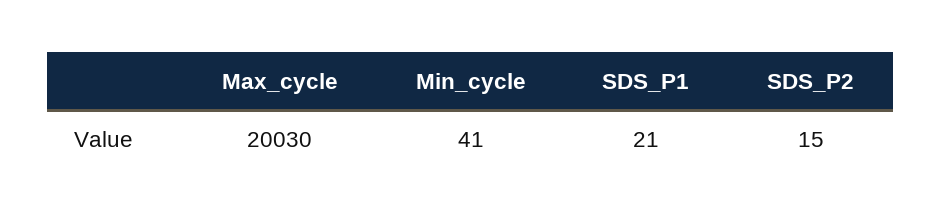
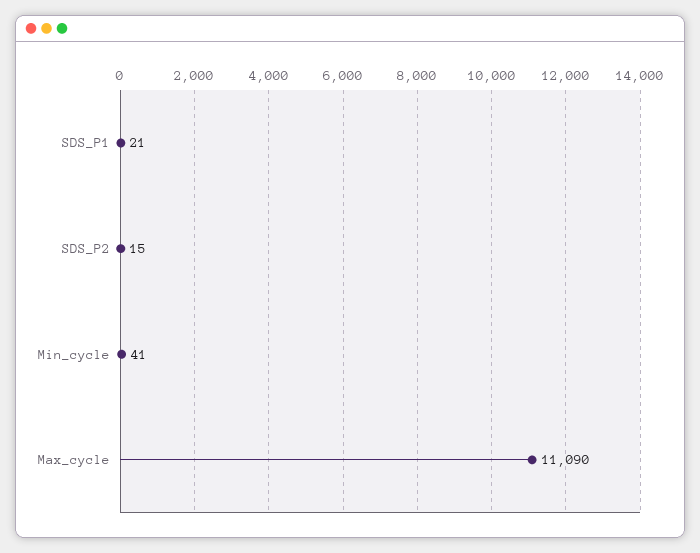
  {
-   "Max_cycle": 20030,
+   "Max_cycle": 11090,
    "Min_cycle": 41,
    "SDS_P1": 21,
    "SDS_P2": 15
  }

